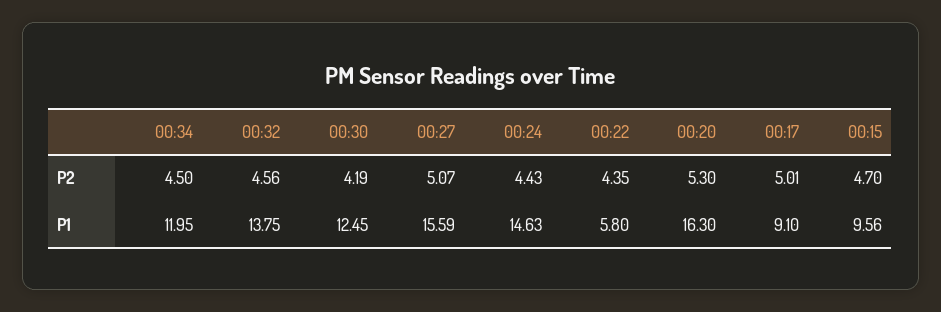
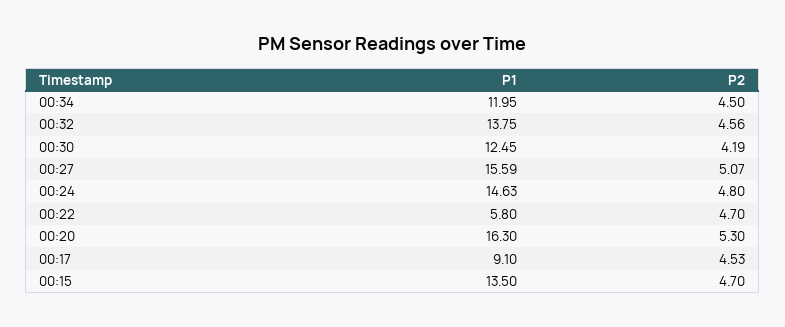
  {
    "00:34": {
      "P2": 4.5,
      "P1": 11.95
    },
    "00:32": {
      "P2": 4.56,
      "P1": 13.75
    },
    "00:30": {
      "P2": 4.19,
      "P1": 12.45
    },
    "00:27": {
      "P2": 5.07,
      "P1": 15.59
    },
    "00:24": {
-     "P2": 4.43,
+     "P2": 4.8,
      "P1": 14.63
    },
    "00:22": {
-     "P2": 4.35,
+     "P2": 4.7,
      "P1": 5.8
    },
    "00:20": {
      "P2": 5.3,
      "P1": 16.3
    },
    "00:17": {
-     "P2": 5.01,
+     "P2": 4.53,
      "P1": 9.1
    },
    "00:15": {
      "P2": 4.7,
-     "P1": 9.56
+     "P1": 13.5
    }
  }

